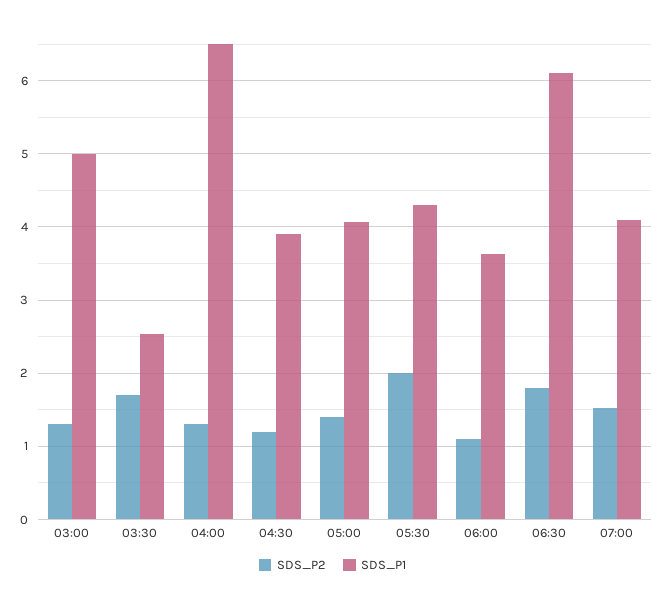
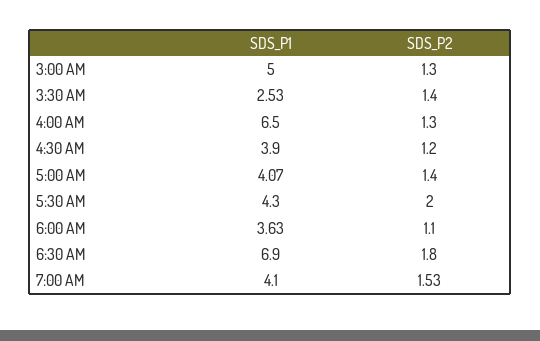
  {
    "SDS_P2": {
      "03:00": 1.3,
-     "03:30": 1.7,
+     "03:30": 1.4,
      "04:00": 1.3,
      "04:30": 1.2,
      "05:00": 1.4,
      "05:30": 2,
      "06:00": 1.1,
      "06:30": 1.8,
      "07:00": 1.53
    },
    "SDS_P1": {
      "03:00": 5,
      "03:30": 2.53,
      "04:00": 6.5,
      "04:30": 3.9,
      "05:00": 4.07,
      "05:30": 4.3,
      "06:00": 3.63,
-     "06:30": 6.1,
+     "06:30": 6.9,
      "07:00": 4.1
    }
  }

